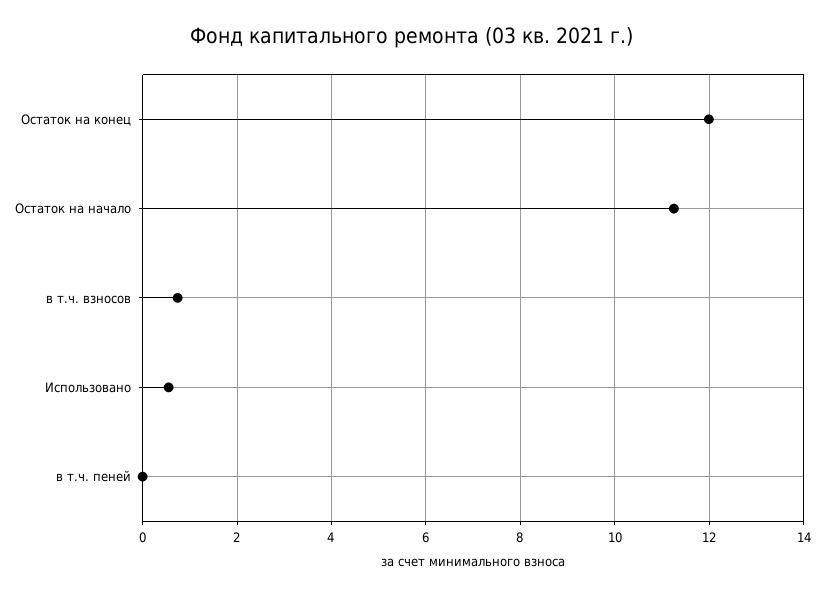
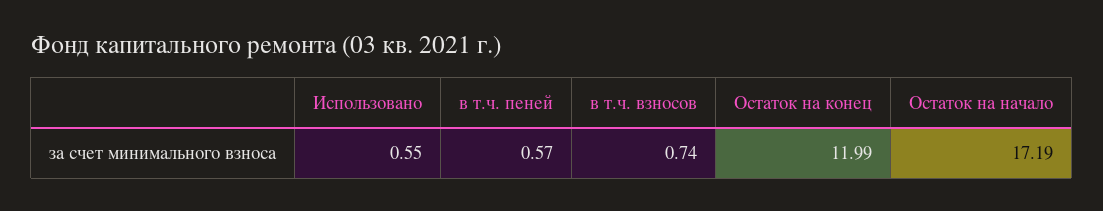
  {
    "Остаток на конец": 11.99,
-   "Остаток на начало": 11.2,
+   "Остаток на начало": 17.19,
    "в т.ч. взносов": 0.74,
    "Использовано": 0.55,
-   "в т.ч. пеней": 0
+   "в т.ч. пеней": 0.57
  }

